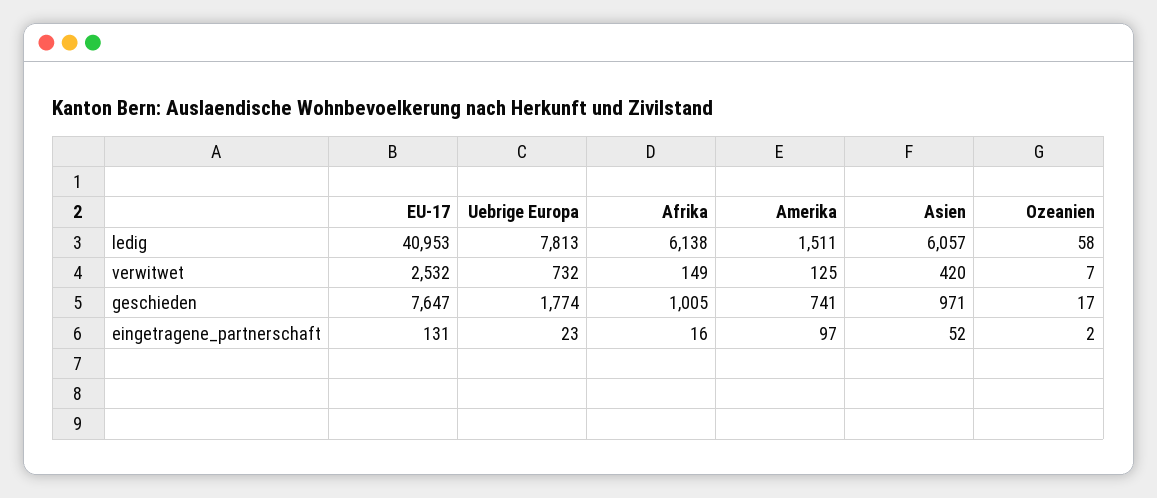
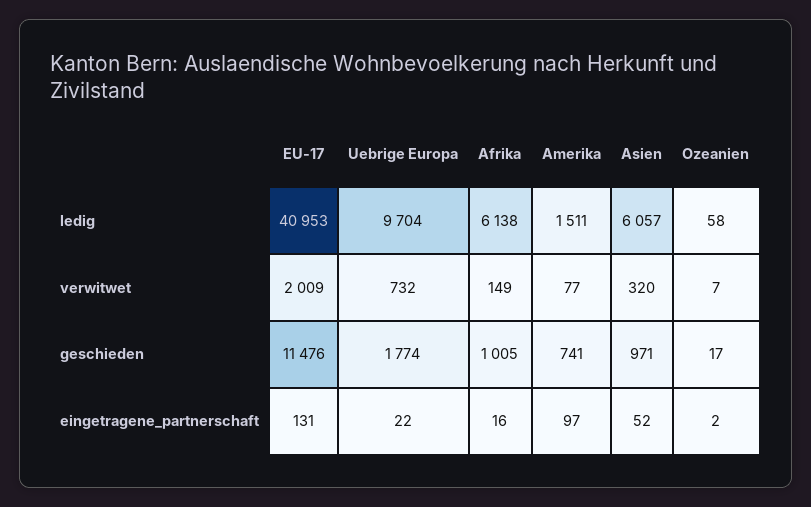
  {
    "EU-17": {
      "ledig": 40953,
-     "verwitwet": 2532,
+     "verwitwet": 2009,
-     "geschieden": 7647,
+     "geschieden": 11476,
      "eingetragene_partnerschaft": 131
    },
    "Uebrige Europa": {
-     "ledig": 7813,
+     "ledig": 9704,
      "verwitwet": 732,
      "geschieden": 1774,
-     "eingetragene_partnerschaft": 23
+     "eingetragene_partnerschaft": 22
    },
    "Afrika": {
      "ledig": 6138,
      "verwitwet": 149,
      "geschieden": 1005,
      "eingetragene_partnerschaft": 16
    },
    "Amerika": {
      "ledig": 1511,
-     "verwitwet": 125,
+     "verwitwet": 77,
      "geschieden": 741,
      "eingetragene_partnerschaft": 97
    },
    "Asien": {
      "ledig": 6057,
-     "verwitwet": 420,
+     "verwitwet": 320,
      "geschieden": 971,
      "eingetragene_partnerschaft": 52
    },
    "Ozeanien": {
      "ledig": 58,
      "verwitwet": 7,
      "geschieden": 17,
      "eingetragene_partnerschaft": 2
    }
  }

